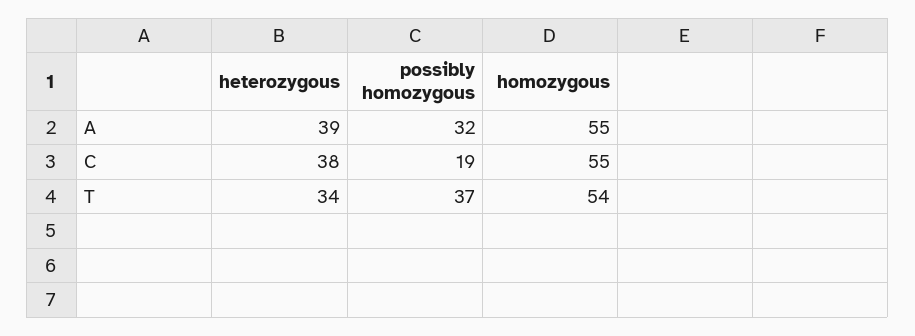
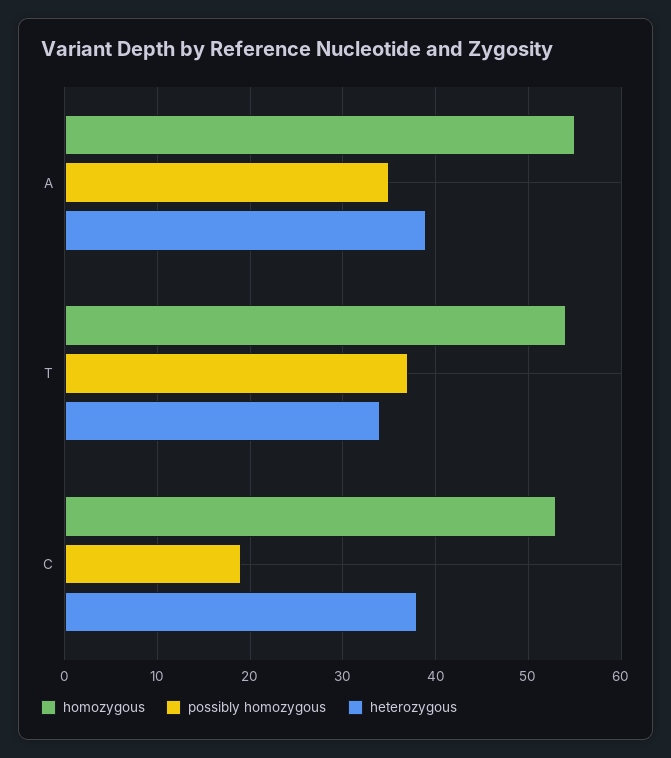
  {
    "heterozygous": {
      "A": 39,
      "C": 38,
      "T": 34
    },
    "possibly homozygous": {
-     "A": 32,
+     "A": 35,
      "C": 19,
      "T": 37
    },
    "homozygous": {
      "A": 55,
-     "C": 55,
+     "C": 53,
      "T": 54
    }
  }

